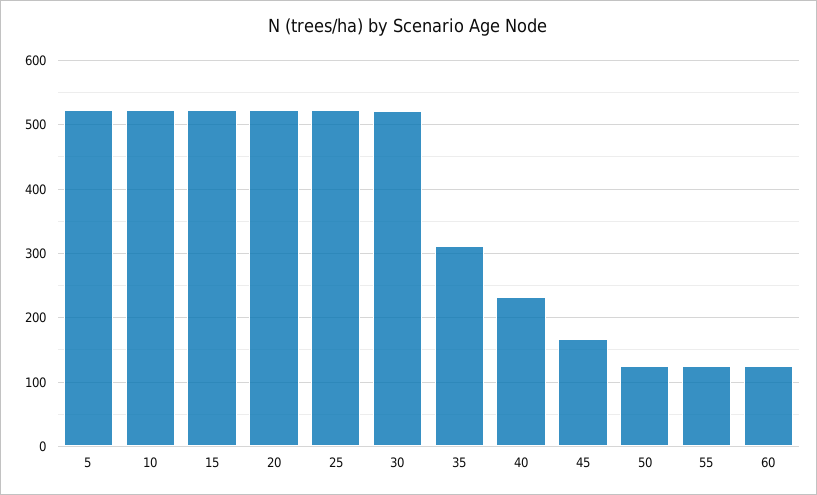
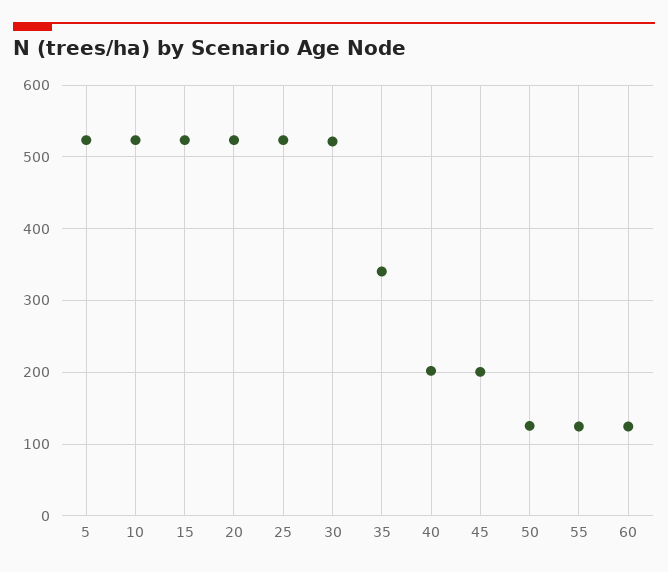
  {
    "5": 520,
    "10": 520,
    "15": 520,
    "20": 520,
    "25": 520,
    "30": 520,
-   "35": 310,
+   "35": 340,
-   "40": 230,
+   "40": 200,
-   "45": 170,
+   "45": 200,
    "50": 130,
    "55": 120,
    "60": 120
  }

